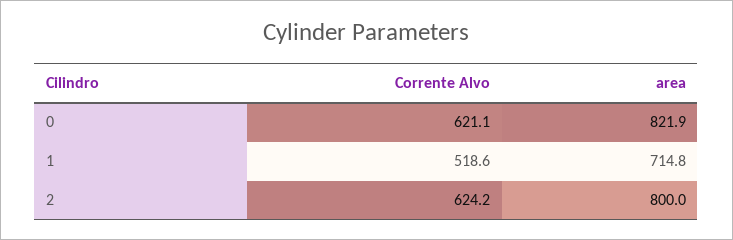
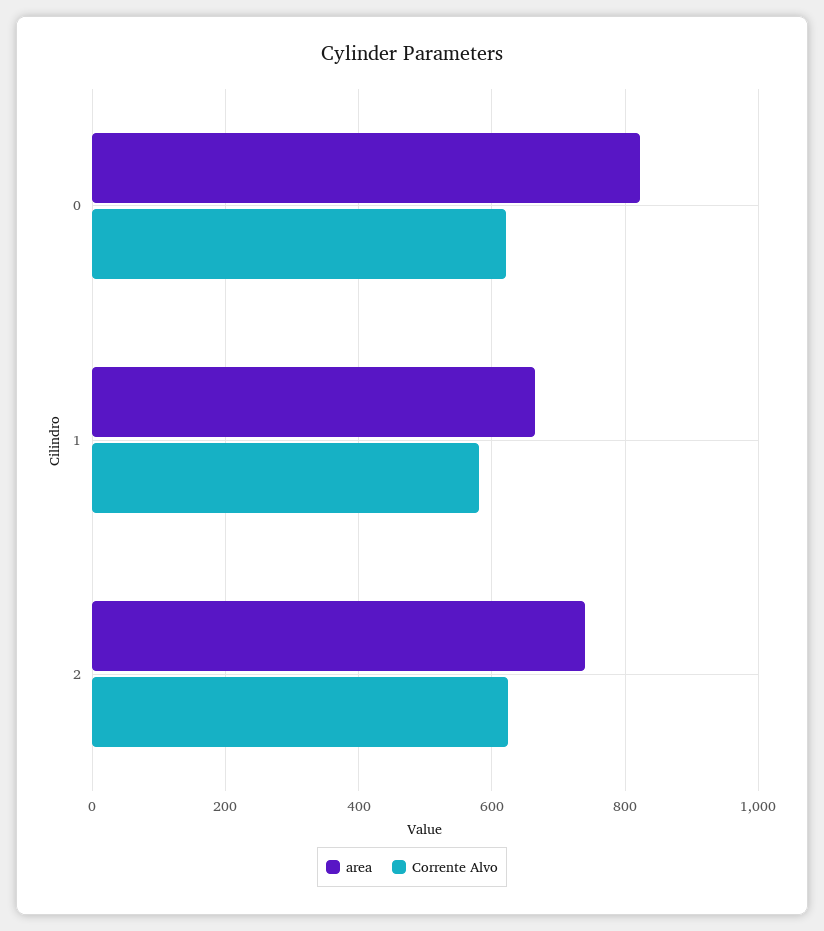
  {
    "Corrente Alvo": {
      "0": 621.1,
-     "1": 518.6,
+     "1": 580,
      "2": 624.2
    },
    "area": {
      "0": 821.9,
-     "1": 714.8,
+     "1": 660,
-     "2": 800
+     "2": 740
    }
  }

